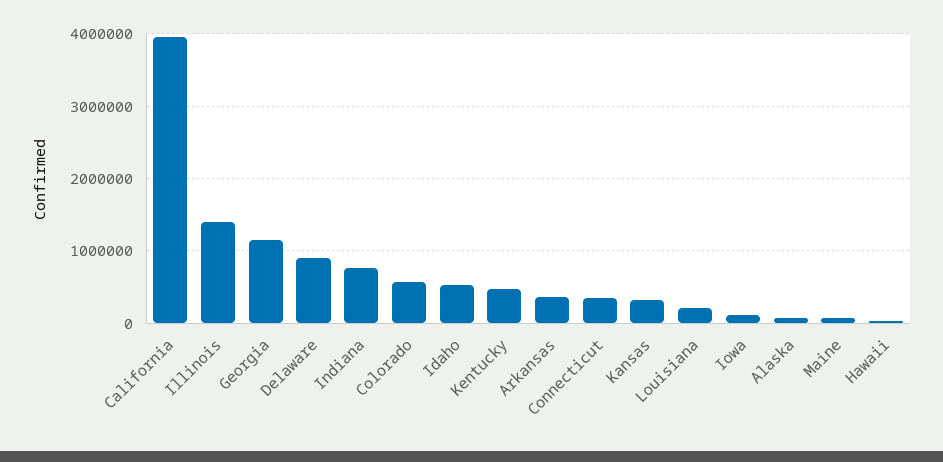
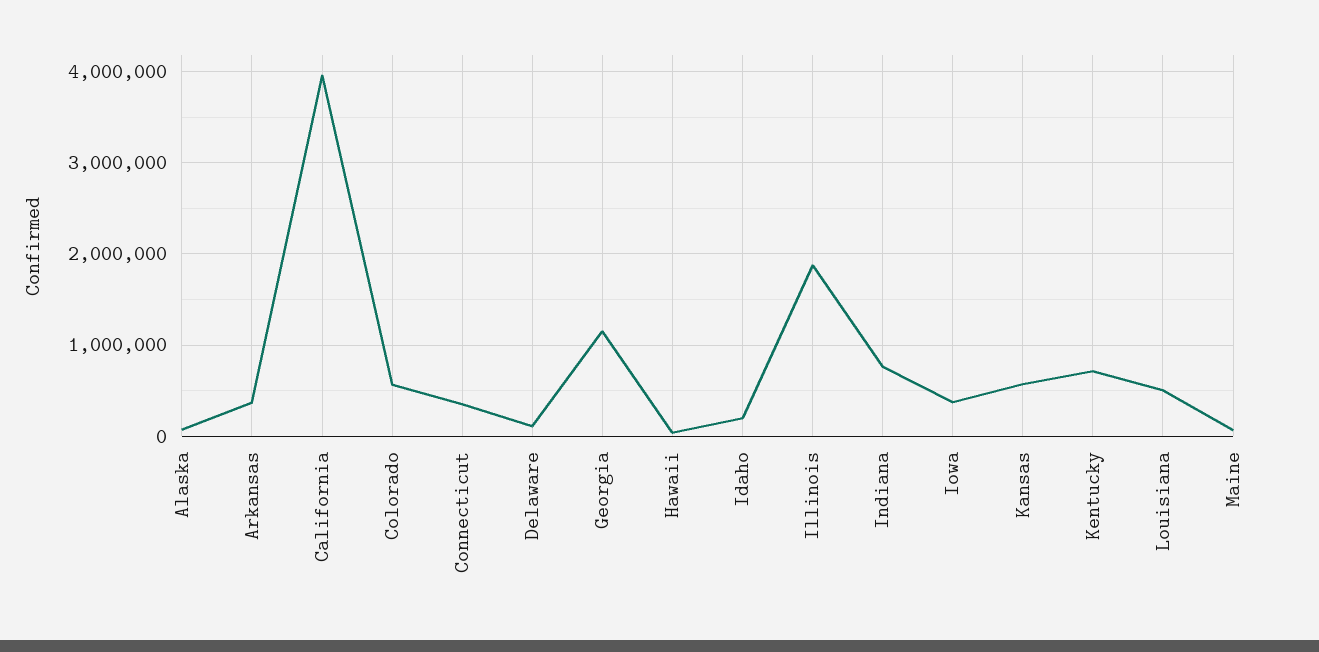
  {
    "California": 4000000,
-   "Illinois": 1400000,
+   "Illinois": 1900000,
    "Georgia": 1200000,
-   "Delaware": 900000,
+   "Delaware": 100000,
    "Indiana": 800000,
    "Colorado": 600000,
-   "Idaho": 500000,
+   "Idaho": 200000,
-   "Kentucky": 500000,
+   "Kentucky": 700000,
    "Arkansas": 400000,
    "Connecticut": 400000,
-   "Kansas": 300000,
+   "Kansas": 600000,
-   "Louisiana": 200000,
+   "Louisiana": 500000,
-   "Iowa": 100000,
+   "Iowa": 400000,
    "Alaska": 100000,
    "Maine": 100000,
    "Hawaii": 0
  }

